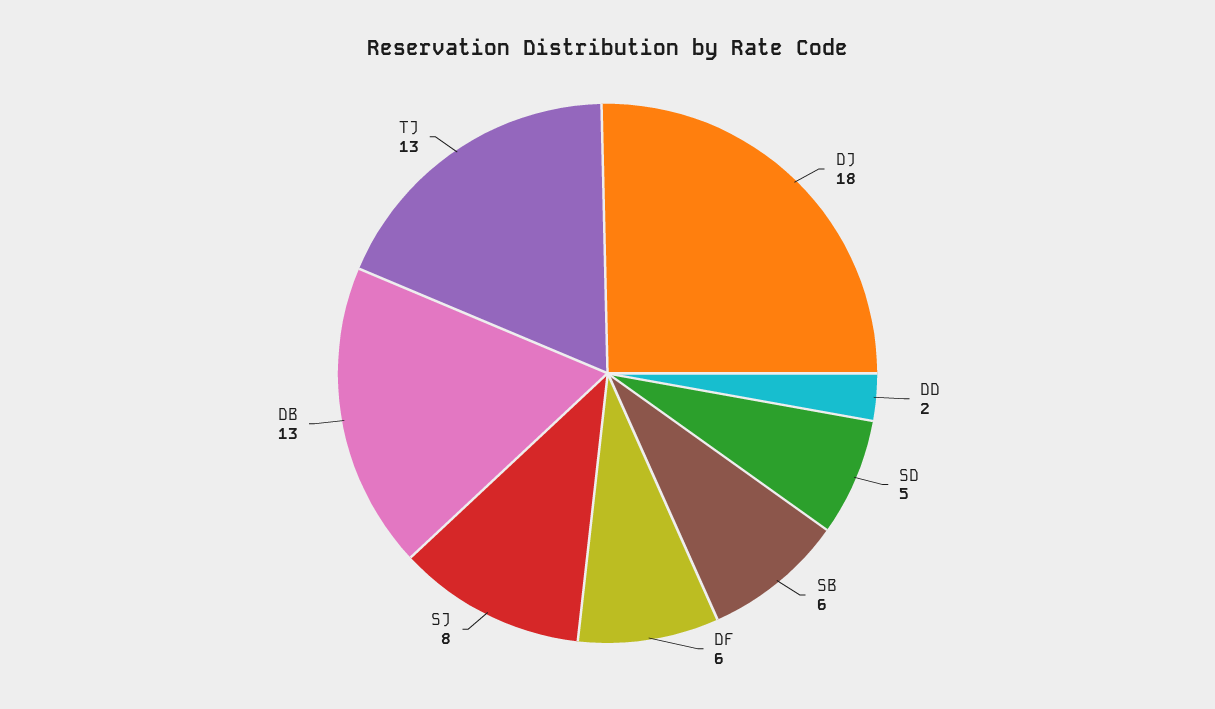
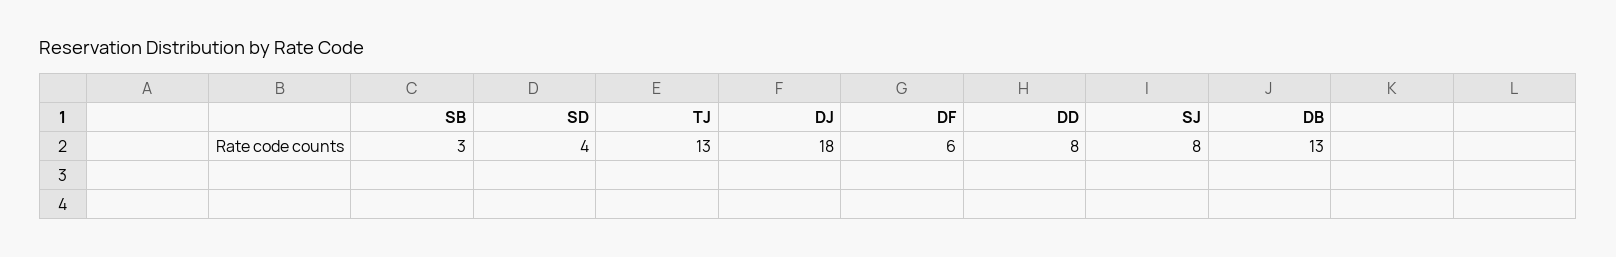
  {
    "DJ": 18,
-   "DD": 2,
+   "DD": 8,
-   "SD": 5,
+   "SD": 4,
-   "SB": 6,
+   "SB": 3,
    "DF": 6,
    "SJ": 8,
    "DB": 13,
    "TJ": 13
  }

